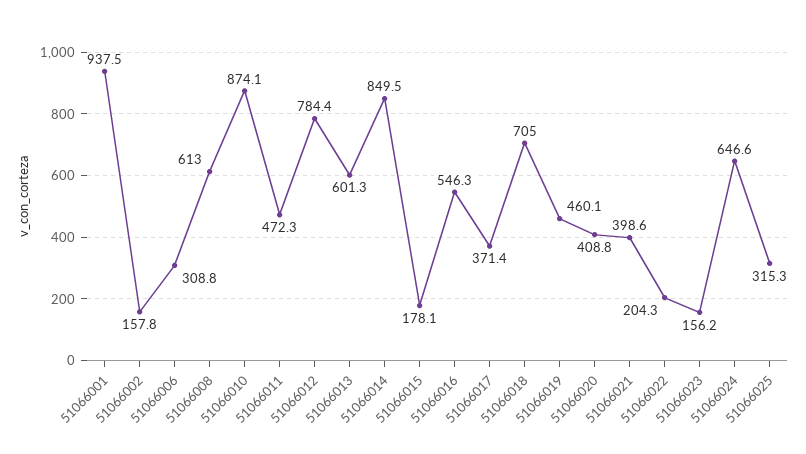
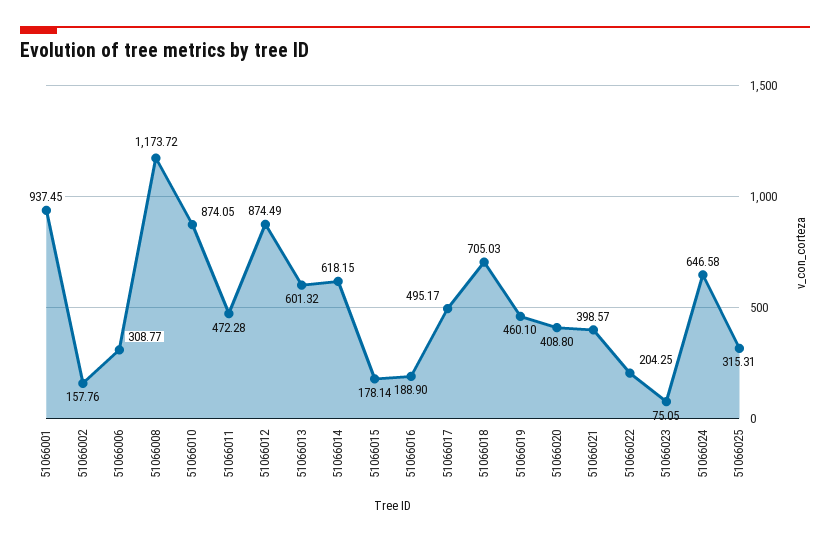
  {
    "51066001": 937.45,
    "51066002": 157.76,
    "51066006": 308.77,
-   "51066008": 613,
+   "51066008": 1173.72,
    "51066010": 874.05,
    "51066011": 472.28,
-   "51066012": 784.4,
+   "51066012": 874.49,
    "51066013": 601.32,
-   "51066014": 849.5,
+   "51066014": 618.15,
    "51066015": 178.14,
-   "51066016": 546.3,
+   "51066016": 188.9,
-   "51066017": 371.4,
+   "51066017": 495.17,
    "51066018": 705.03,
    "51066019": 460.1,
    "51066020": 408.8,
    "51066021": 398.57,
    "51066022": 204.25,
-   "51066023": 156.2,
+   "51066023": 75.05,
    "51066024": 646.58,
    "51066025": 315.31
  }

